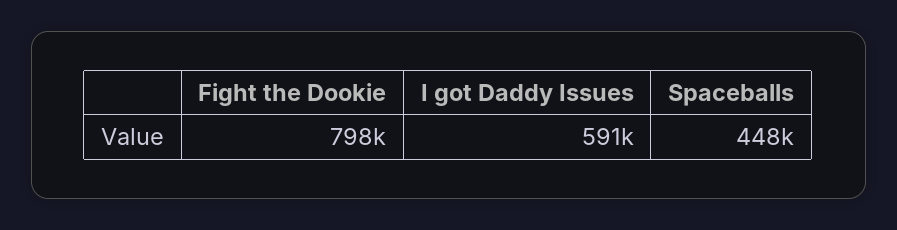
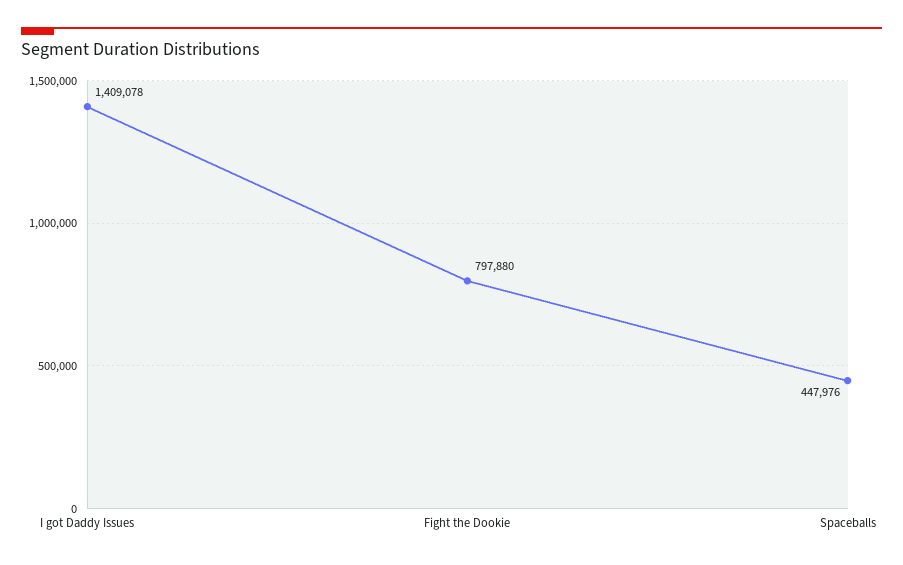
  {
    "Fight the Dookie": 797880,
-   "I got Daddy Issues": 591000,
+   "I got Daddy Issues": 1409078,
    "Spaceballs": 447976
  }

